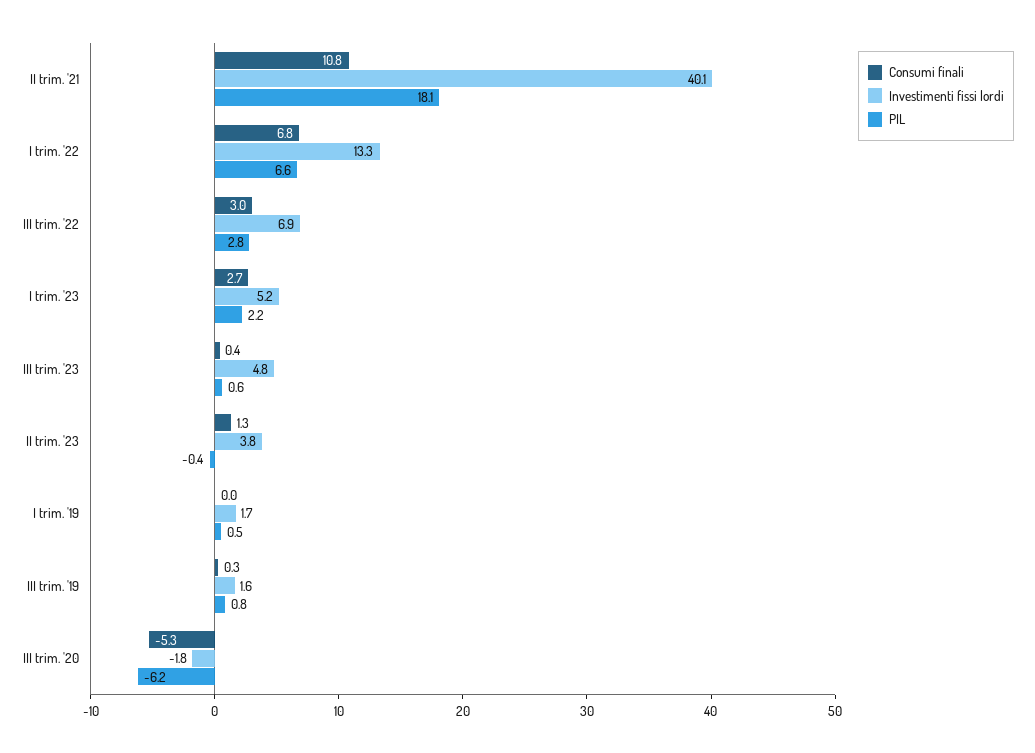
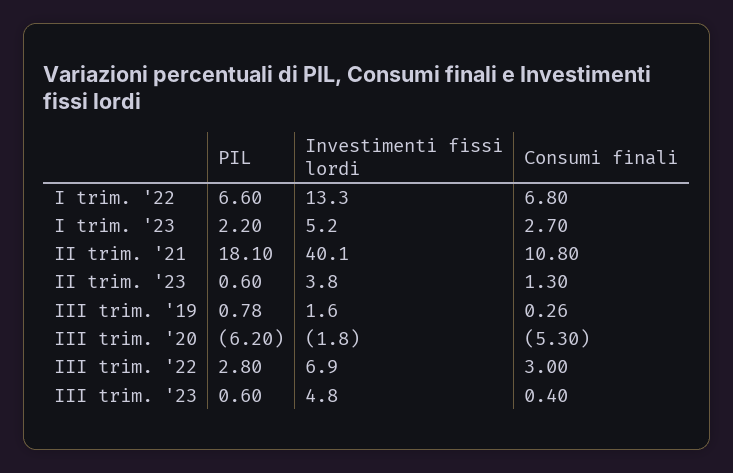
  {
    "Consumi finali": {
      "II trim. '21": 10.8,
      "I trim. '22": 6.8,
      "III trim. '22": 3,
      "I trim. '23": 2.7,
      "III trim. '23": 0.4,
      "II trim. '23": 1.3,
-     "I trim. '19": 0,
      "III trim. '19": 0.26,
      "III trim. '20": -5.3
    },
    "Investimenti fissi lordi": {
      "II trim. '21": 40.1,
      "I trim. '22": 13.3,
      "III trim. '22": 6.9,
      "I trim. '23": 5.2,
      "III trim. '23": 4.8,
      "II trim. '23": 3.8,
-     "I trim. '19": 1.7,
      "III trim. '19": 1.6,
      "III trim. '20": -1.8
    },
    "PIL": {
      "II trim. '21": 18.1,
      "I trim. '22": 6.6,
      "III trim. '22": 2.8,
      "I trim. '23": 2.2,
      "III trim. '23": 0.6,
-     "II trim. '23": -0.4,
+     "II trim. '23": 0.6,
-     "I trim. '19": 0.5,
      "III trim. '19": 0.78,
      "III trim. '20": -6.2
    }
  }

